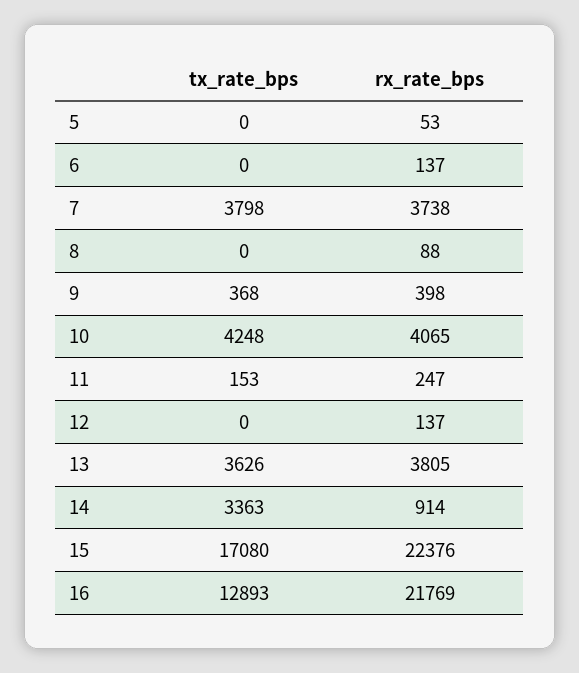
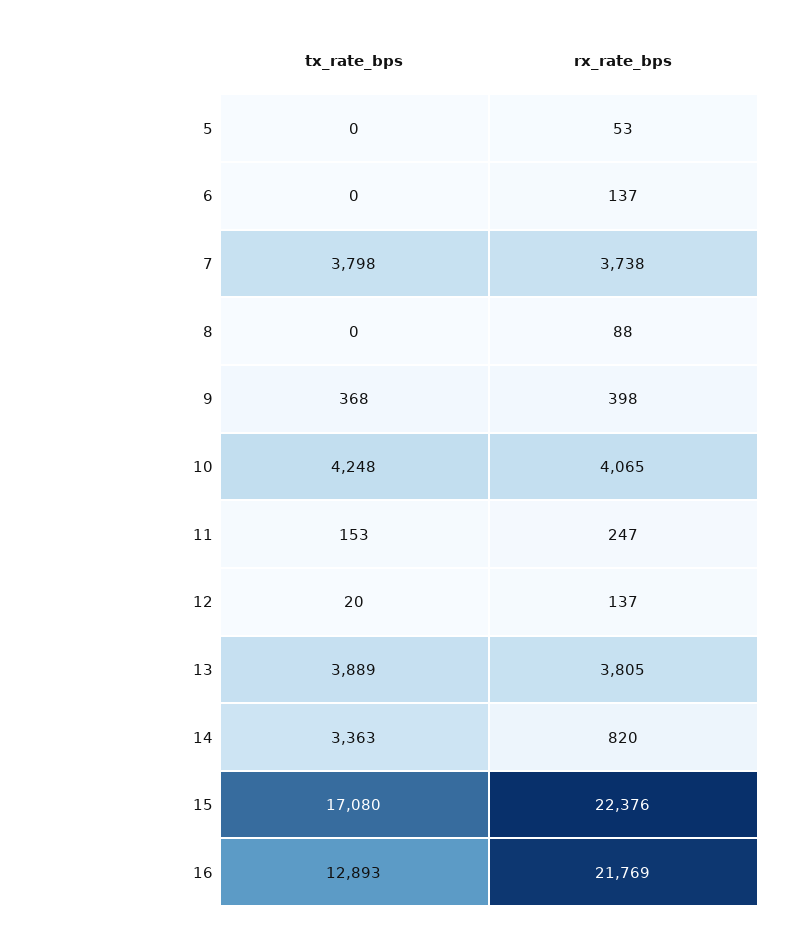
  {
    "tx_rate_bps": {
      "5": 0,
      "6": 0,
      "7": 3798,
      "8": 0,
      "9": 368,
      "10": 4248,
      "11": 153,
-     "12": 0,
+     "12": 20,
-     "13": 3626,
+     "13": 3889,
      "14": 3363,
      "15": 17080,
      "16": 12893
    },
    "rx_rate_bps": {
      "5": 53,
      "6": 137,
      "7": 3738,
      "8": 88,
      "9": 398,
      "10": 4065,
      "11": 247,
      "12": 137,
      "13": 3805,
-     "14": 914,
+     "14": 820,
      "15": 22376,
      "16": 21769
    }
  }

